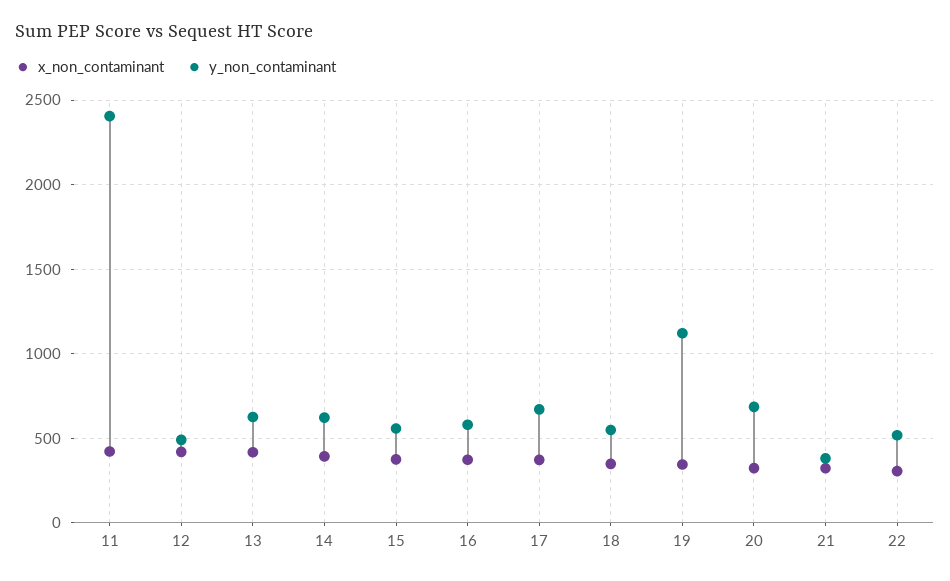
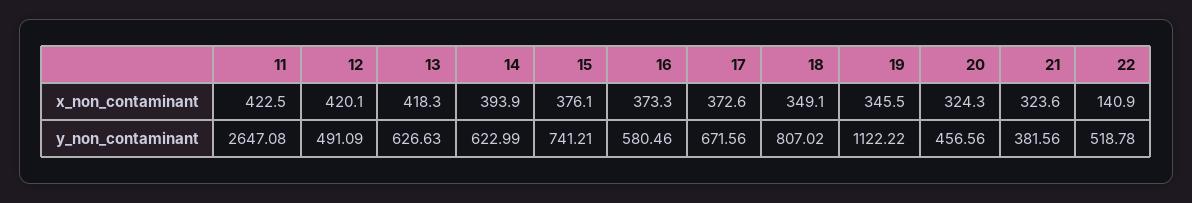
  {
    "x_non_contaminant": {
      "11": 422.5,
      "12": 420.1,
      "13": 418.3,
      "14": 393.9,
      "15": 376.1,
      "16": 373.3,
      "17": 372.6,
      "18": 349.1,
      "19": 345.5,
      "20": 324.3,
      "21": 323.6,
-     "22": 300
+     "22": 140.9
    },
    "y_non_contaminant": {
-     "11": 2400,
+     "11": 2647.08,
      "12": 491.09,
      "13": 626.63,
      "14": 622.99,
-     "15": 550,
+     "15": 741.21,
      "16": 580.46,
      "17": 671.56,
-     "18": 550,
+     "18": 807.02,
      "19": 1122.22,
-     "20": 700,
+     "20": 456.56,
      "21": 381.56,
      "22": 518.78
    }
  }

